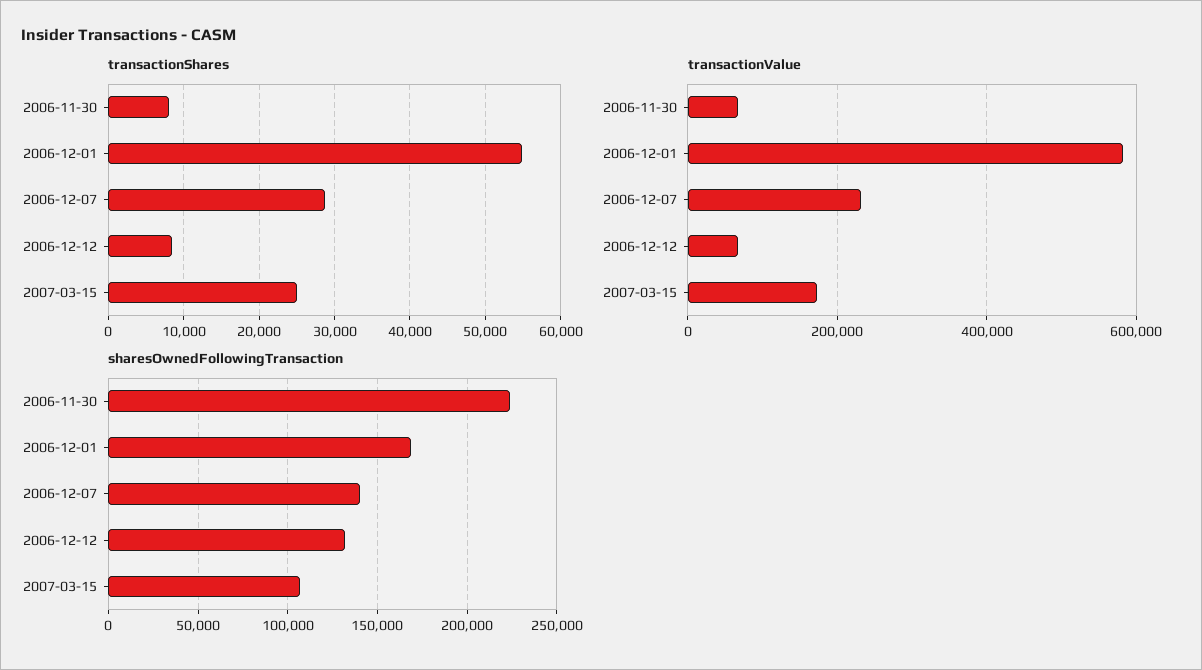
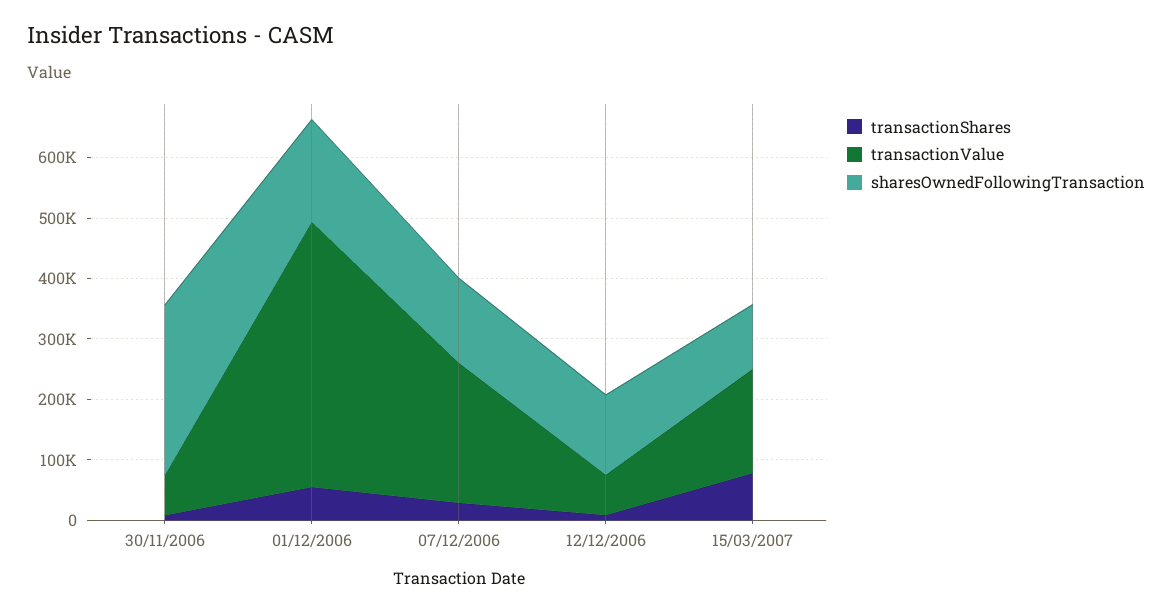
  {
    "transactionShares": {
      "2006-11-30": 8000,
      "2006-12-01": 55000,
      "2006-12-07": 29000,
      "2006-12-12": 8000,
-     "2007-03-15": 25000
+     "2007-03-15": 80000
    },
    "transactionValue": {
      "2006-11-30": 60000,
-     "2006-12-01": 580000,
+     "2006-12-01": 440000,
      "2006-12-07": 240000,
      "2006-12-12": 60000,
      "2007-03-15": 180000
    },
    "sharesOwnedFollowingTransaction": {
-     "2006-11-30": 225000,
+     "2006-11-30": 280000,
      "2006-12-01": 170000,
      "2006-12-07": 140000,
      "2006-12-12": 130000,
      "2007-03-15": 105000
    }
  }

